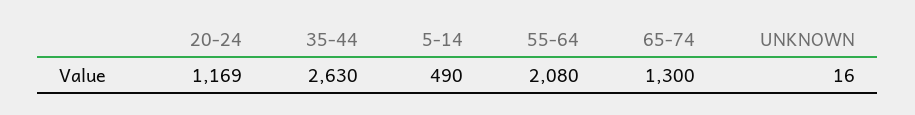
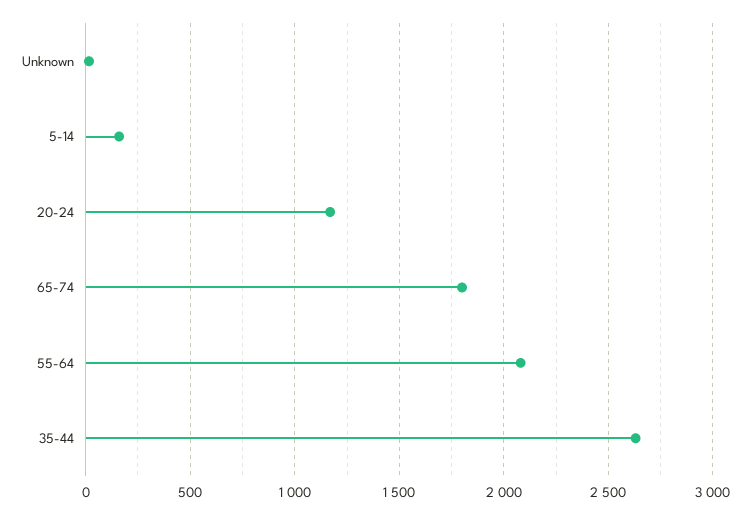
  {
    "20-24": 1169,
    "35-44": 2630,
-   "5-14": 490,
+   "5-14": 150,
    "55-64": 2080,
-   "65-74": 1300,
+   "65-74": 1800,
    "UNKNOWN": 16
  }

